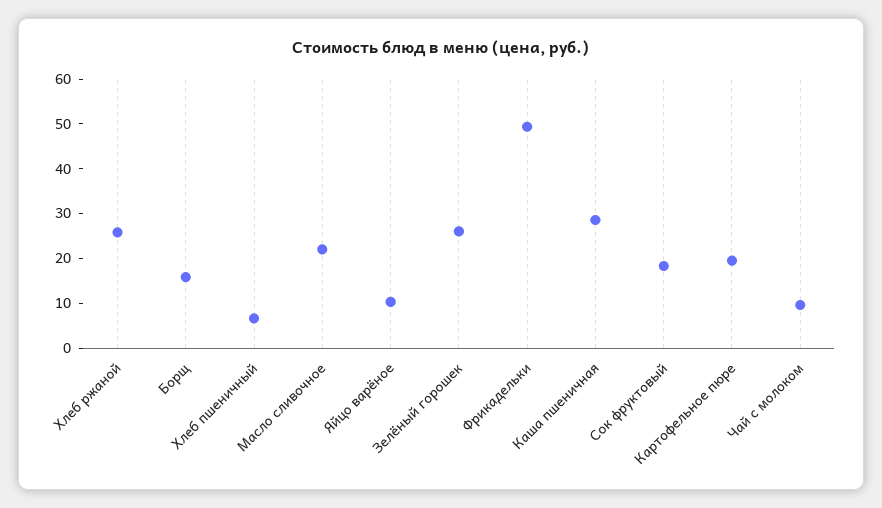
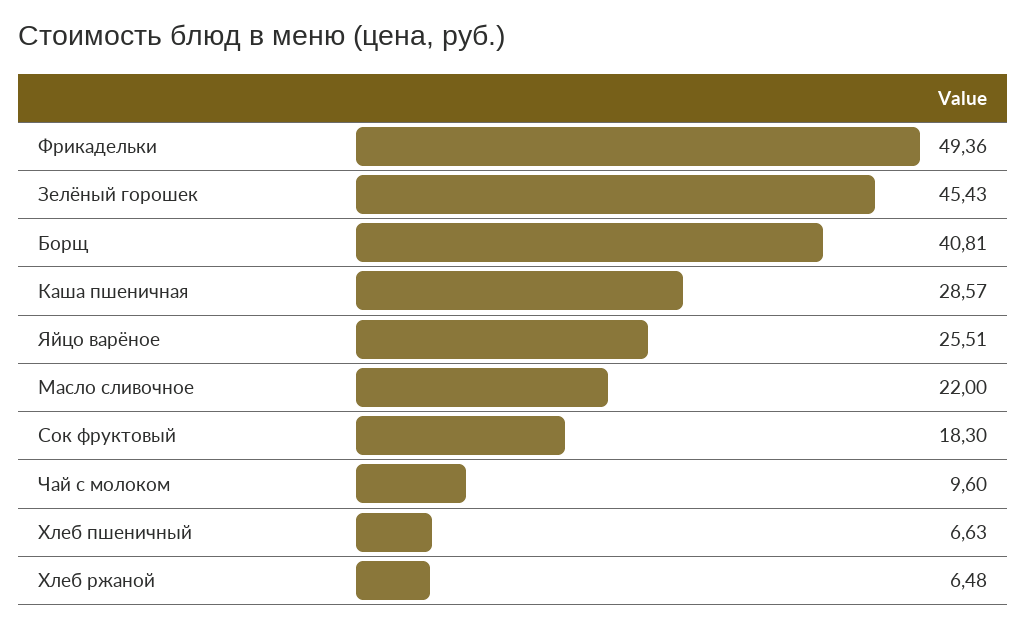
  {
-   "Хлеб ржаной": 26,
+   "Хлеб ржаной": 6.48,
-   "Борщ": 16,
+   "Борщ": 40.81,
    "Хлеб пшеничный": 6.63,
    "Масло сливочное": 22,
-   "Яйцо варёное": 10,
+   "Яйцо варёное": 25.51,
-   "Зелёный горошек": 26,
+   "Зелёный горошек": 45.43,
    "Фрикадельки": 49.36,
    "Каша пшеничная": 28.57,
    "Сок фруктовый": 18.3,
-   "Картофельное пюре": 20,
    "Чай с молоком": 9.6
  }

